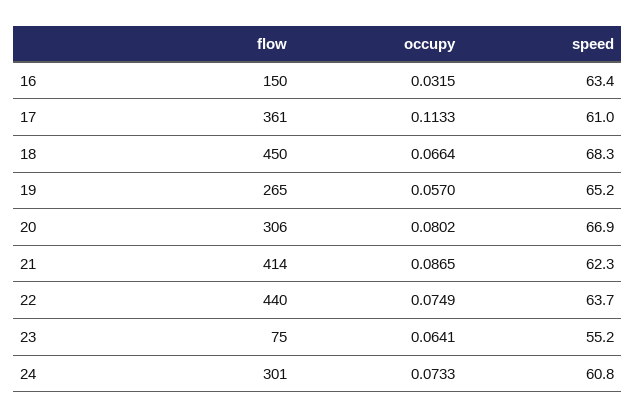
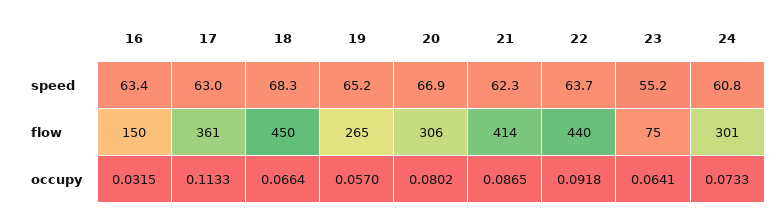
  {
    "flow": {
      "16": 150,
      "17": 361,
      "18": 450,
      "19": 265,
      "20": 306,
      "21": 414,
      "22": 440,
      "23": 75,
      "24": 301
    },
    "occupy": {
      "16": 0.0315,
      "17": 0.1133,
      "18": 0.0664,
      "19": 0.057,
      "20": 0.0802,
      "21": 0.0865,
-     "22": 0.0749,
+     "22": 0.0918,
      "23": 0.0641,
      "24": 0.0733
    },
    "speed": {
      "16": 63.4,
-     "17": 61,
+     "17": 63,
      "18": 68.3,
      "19": 65.2,
      "20": 66.9,
      "21": 62.3,
      "22": 63.7,
      "23": 55.2,
      "24": 60.8
    }
  }

